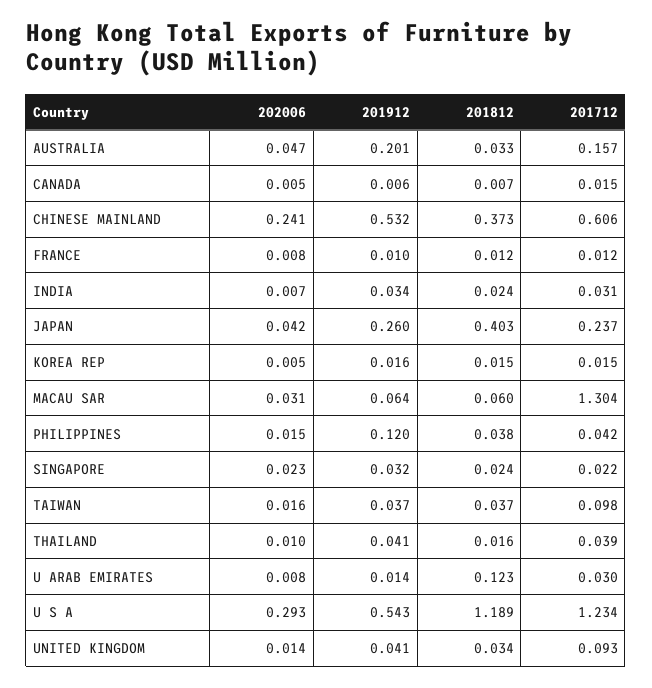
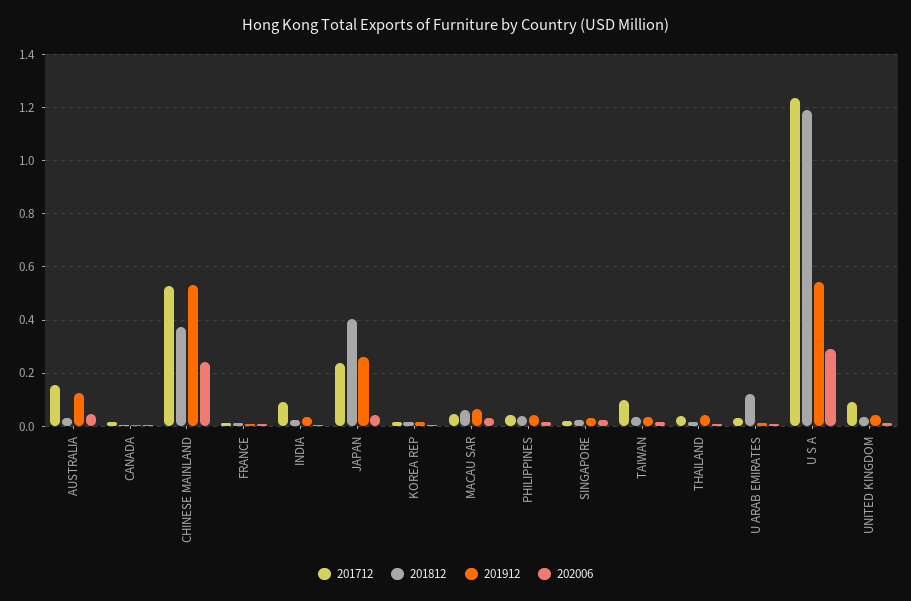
  {
    "202006": {
      "AUSTRALIA": 0.047,
      "CANADA": 0.005,
      "CHINESE MAINLAND": 0.241,
      "FRANCE": 0.008,
      "INDIA": 0.007,
      "JAPAN": 0.042,
      "KOREA REP": 0.005,
      "MACAU SAR": 0.031,
      "PHILIPPINES": 0.015,
      "SINGAPORE": 0.023,
      "TAIWAN": 0.016,
      "THAILAND": 0.01,
      "U ARAB EMIRATES": 0.008,
      "U S A": 0.293,
      "UNITED KINGDOM": 0.014
    },
    "201912": {
-     "AUSTRALIA": 0.201,
+     "AUSTRALIA": 0.125,
      "CANADA": 0.006,
      "CHINESE MAINLAND": 0.532,
      "FRANCE": 0.01,
      "INDIA": 0.034,
      "JAPAN": 0.26,
      "KOREA REP": 0.016,
      "MACAU SAR": 0.064,
-     "PHILIPPINES": 0.12,
+     "PHILIPPINES": 0.05,
      "SINGAPORE": 0.032,
      "TAIWAN": 0.037,
      "THAILAND": 0.041,
      "U ARAB EMIRATES": 0.014,
      "U S A": 0.543,
      "UNITED KINGDOM": 0.041
    },
    "201812": {
      "AUSTRALIA": 0.033,
      "CANADA": 0.007,
      "CHINESE MAINLAND": 0.373,
      "FRANCE": 0.012,
      "INDIA": 0.024,
      "JAPAN": 0.403,
      "KOREA REP": 0.015,
      "MACAU SAR": 0.06,
      "PHILIPPINES": 0.038,
      "SINGAPORE": 0.024,
      "TAIWAN": 0.037,
      "THAILAND": 0.016,
      "U ARAB EMIRATES": 0.123,
      "U S A": 1.189,
      "UNITED KINGDOM": 0.034
    },
    "201712": {
      "AUSTRALIA": 0.157,
      "CANADA": 0.015,
-     "CHINESE MAINLAND": 0.606,
+     "CHINESE MAINLAND": 0.525,
      "FRANCE": 0.012,
-     "INDIA": 0.031,
+     "INDIA": 0.1,
      "JAPAN": 0.237,
      "KOREA REP": 0.015,
-     "MACAU SAR": 1.304,
+     "MACAU SAR": 0.05,
      "PHILIPPINES": 0.042,
      "SINGAPORE": 0.022,
      "TAIWAN": 0.098,
      "THAILAND": 0.039,
      "U ARAB EMIRATES": 0.03,
      "U S A": 1.234,
      "UNITED KINGDOM": 0.093
    }
  }

